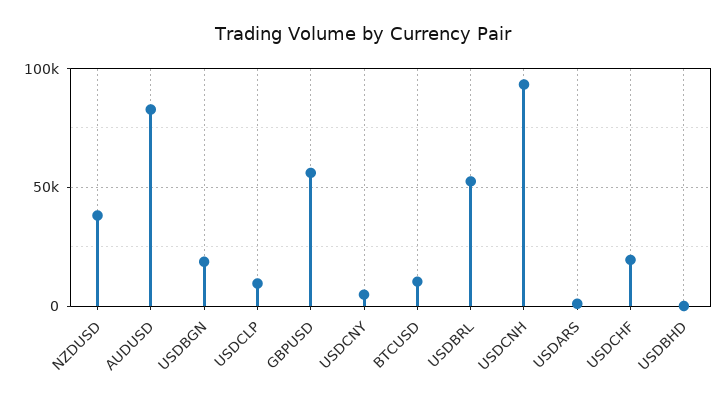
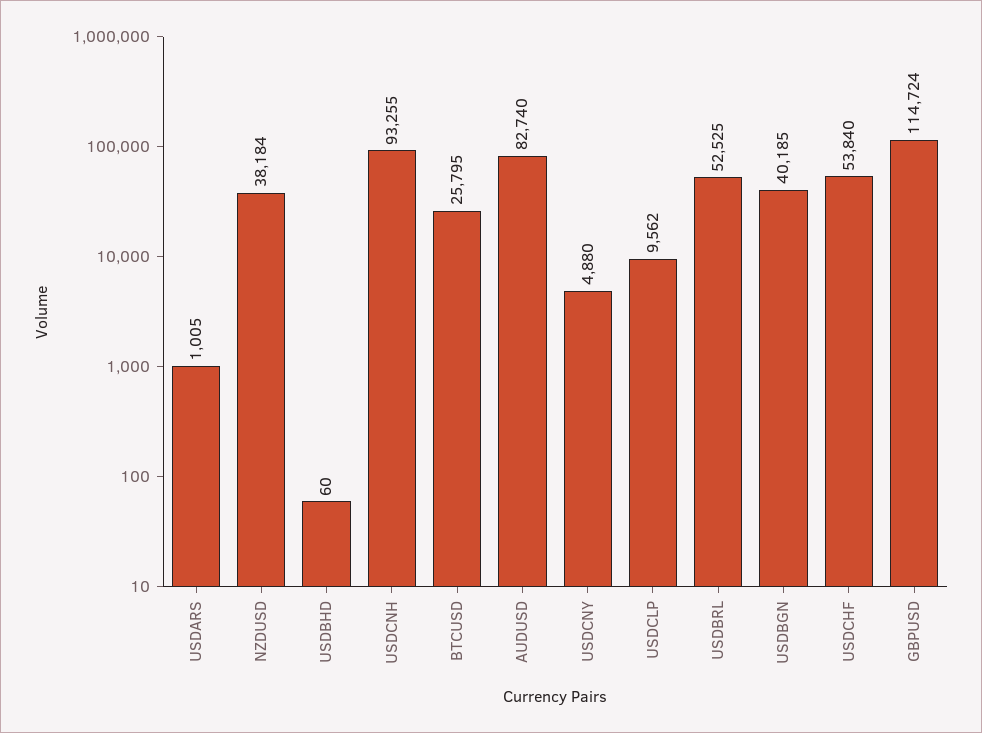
  {
    "NZDUSD": 38184,
    "AUDUSD": 82740,
-   "USDBGN": 20000,
+   "USDBGN": 40185,
    "USDCLP": 9562,
-   "GBPUSD": 55000,
+   "GBPUSD": 114724,
    "USDCNY": 4880,
-   "BTCUSD": 10000,
+   "BTCUSD": 25795,
    "USDBRL": 52525,
    "USDCNH": 93255,
    "USDARS": 1005,
-   "USDCHF": 20000,
+   "USDCHF": 53840,
    "USDBHD": 60
  }

